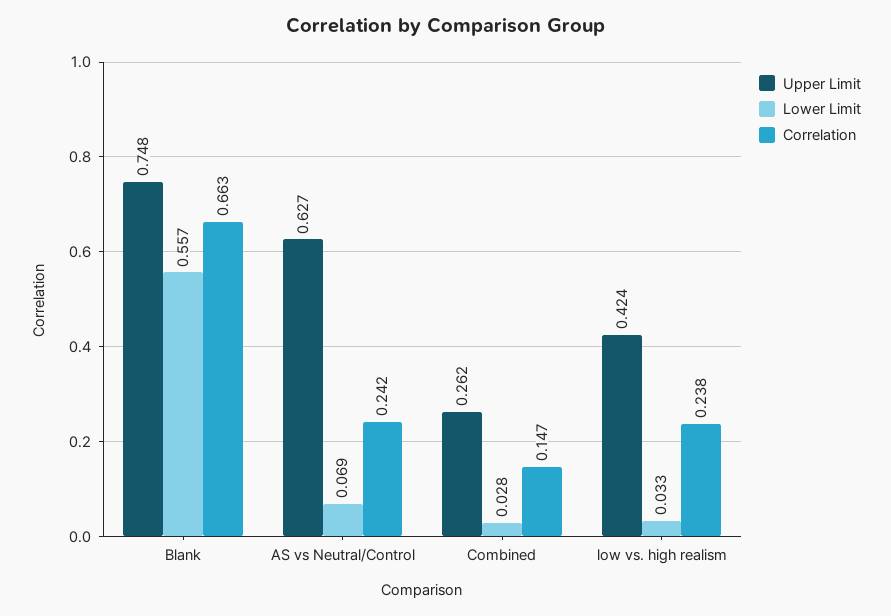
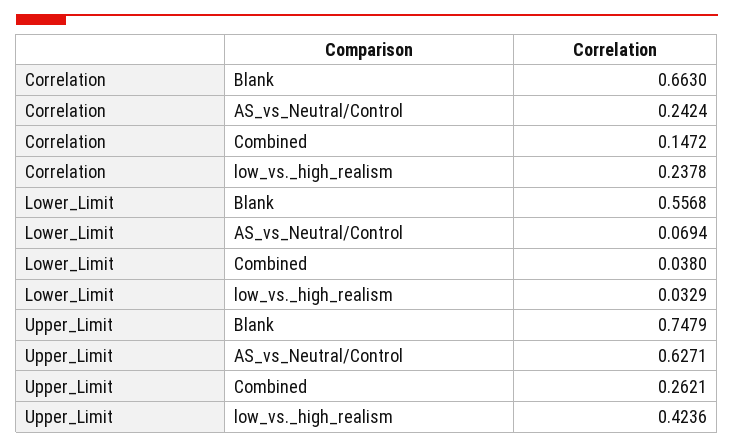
  {
    "Upper Limit": {
      "Blank": 0.7479,
      "AS vs Neutral/Control": 0.6271,
      "Combined": 0.2621,
      "low vs. high realism": 0.4236
    },
    "Lower Limit": {
      "Blank": 0.5568,
      "AS vs Neutral/Control": 0.0694,
-     "Combined": 0.028,
+     "Combined": 0.038,
      "low vs. high realism": 0.0329
    },
    "Correlation": {
      "Blank": 0.663,
      "AS vs Neutral/Control": 0.2424,
      "Combined": 0.1472,
      "low vs. high realism": 0.2378
    }
  }

